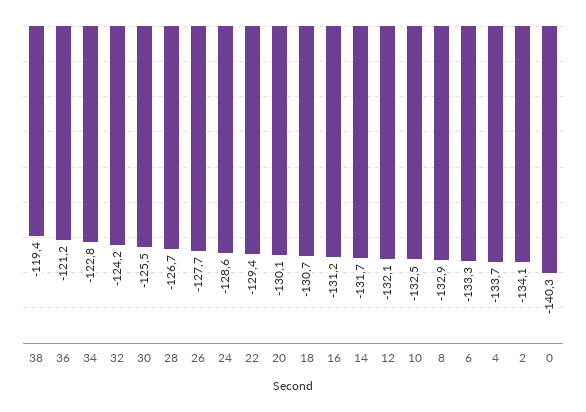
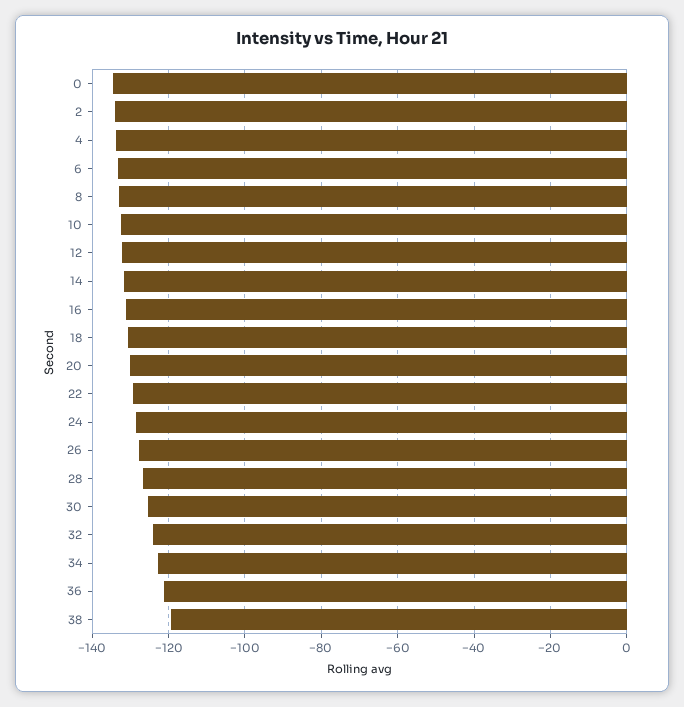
  {
    "38": -119.4,
    "36": -121.2,
    "34": -122.8,
    "32": -124.2,
    "30": -125.5,
    "28": -126.7,
    "26": -127.7,
    "24": -128.6,
    "22": -129.4,
    "20": -130.1,
    "18": -130.7,
    "16": -131.2,
    "14": -131.7,
    "12": -132.1,
    "10": -132.5,
    "8": -132.9,
    "6": -133.3,
    "4": -133.7,
    "2": -134.1,
-   "0": -140.3
+   "0": -134
  }

